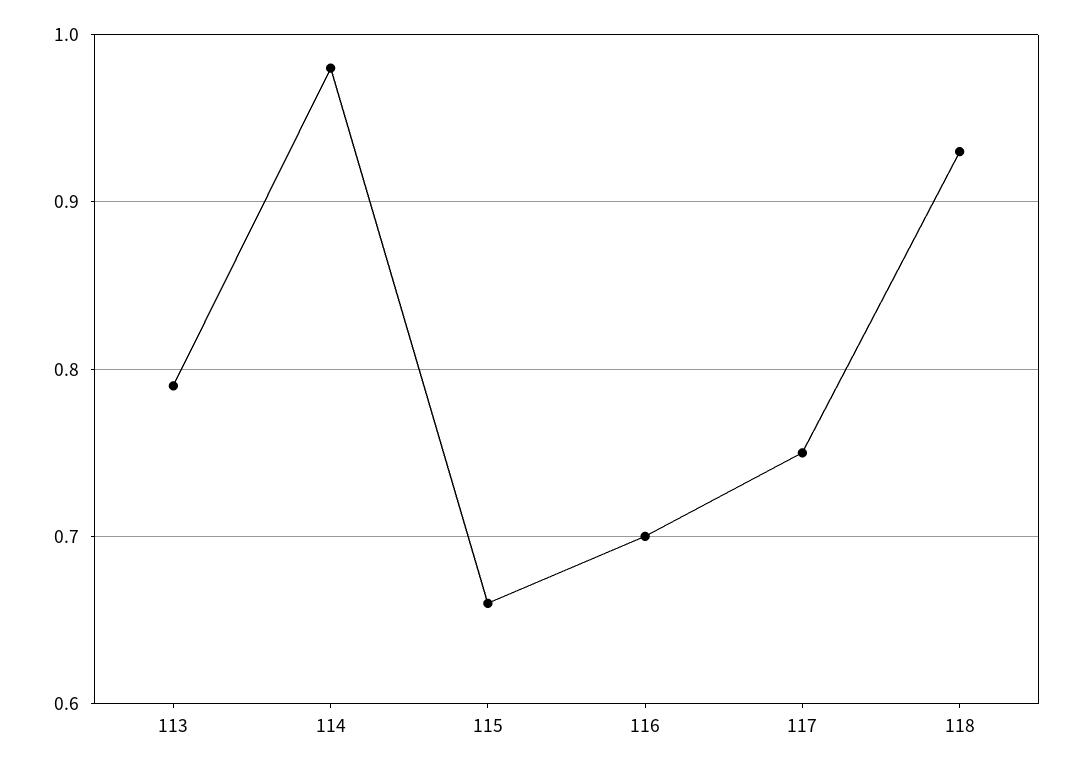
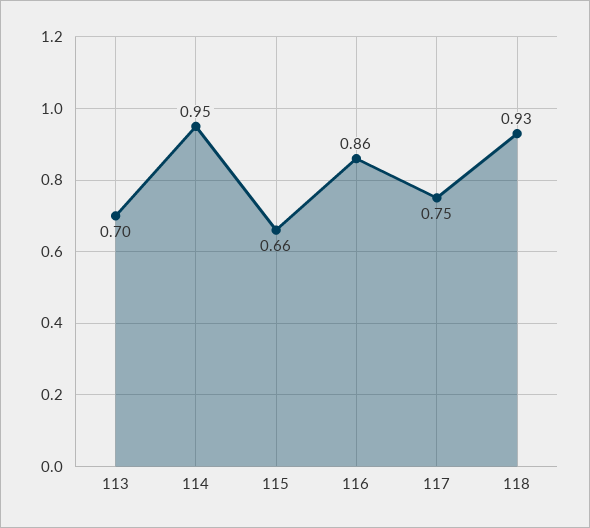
  {
-   "113": 0.79,
+   "113": 0.7,
-   "114": 0.98,
+   "114": 0.95,
    "115": 0.66,
-   "116": 0.7,
+   "116": 0.86,
    "117": 0.75,
    "118": 0.93
  }

